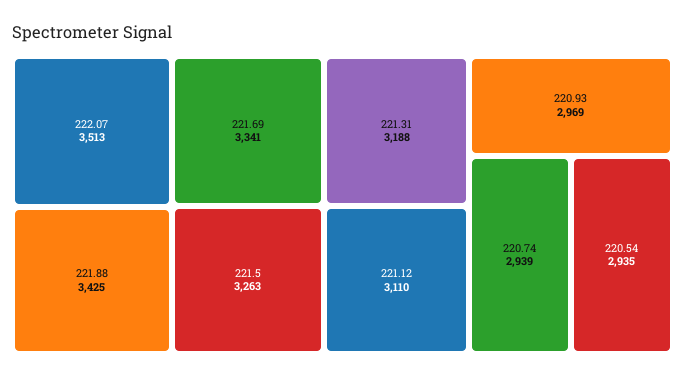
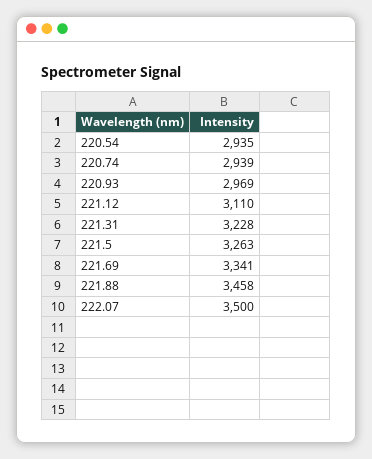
  {
-   "222.07": 3513,
+   "222.07": 3500,
-   "221.88": 3425,
+   "221.88": 3458,
    "221.69": 3341,
    "221.5": 3263,
-   "221.31": 3188,
+   "221.31": 3228,
    "221.12": 3110,
    "220.93": 2969,
    "220.74": 2939,
    "220.54": 2935
  }

